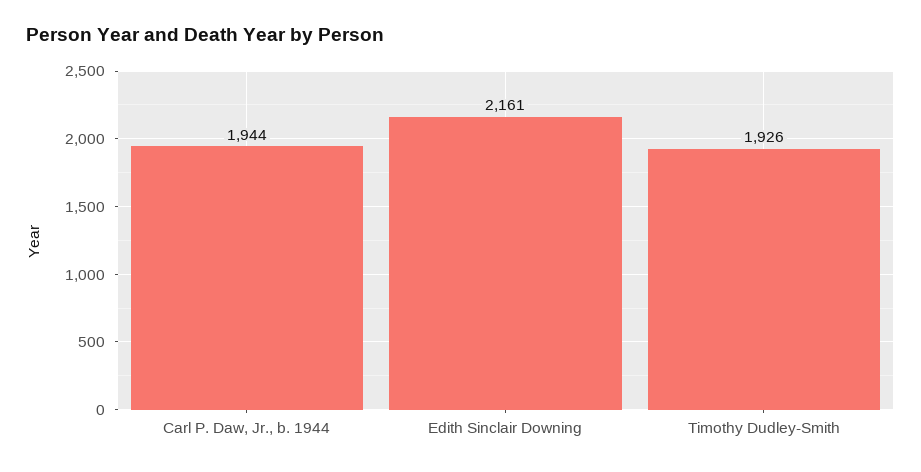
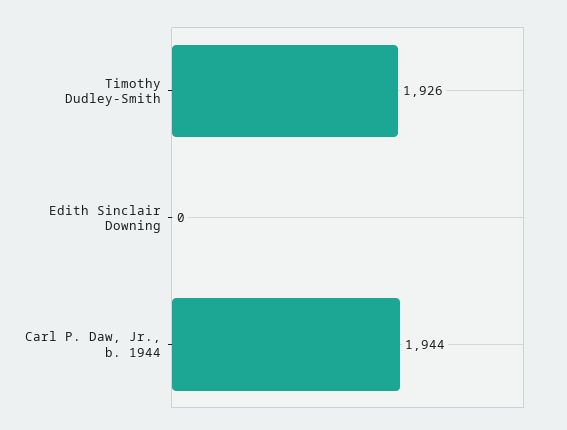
  {
    "Carl P. Daw, Jr., b. 1944": 1944,
-   "Edith Sinclair Downing": 2161,
+   "Edith Sinclair Downing": 0,
    "Timothy Dudley-Smith": 1926
  }

